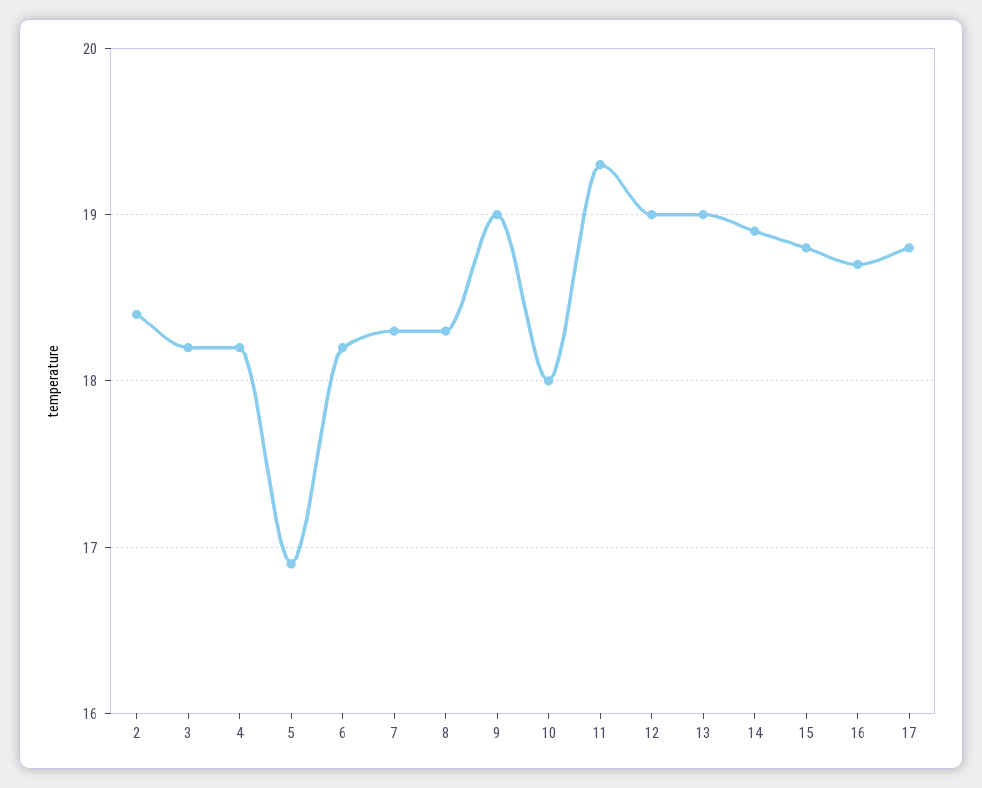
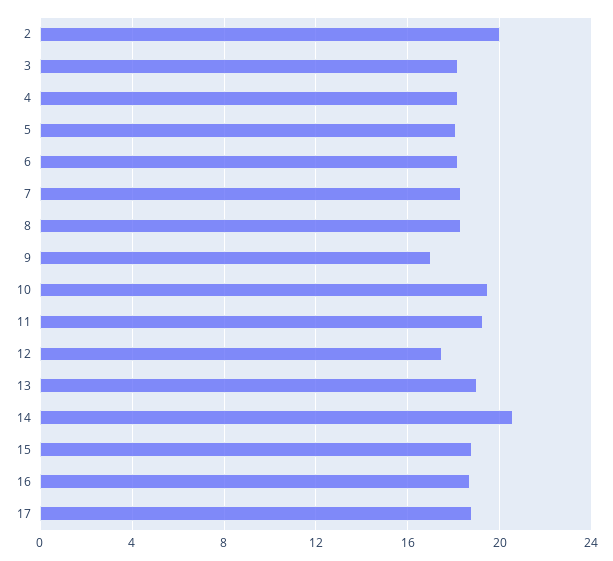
  {
-   "2": 18.4,
+   "2": 20,
    "3": 18.2,
    "4": 18.2,
-   "5": 16.9,
+   "5": 18,
    "6": 18.2,
    "7": 18.3,
    "8": 18.3,
-   "9": 19,
+   "9": 17,
-   "10": 18,
+   "10": 19.5,
    "11": 19.3,
-   "12": 19,
+   "12": 17.5,
    "13": 19,
-   "14": 18.9,
+   "14": 20.5,
    "15": 18.8,
    "16": 18.7,
    "17": 18.8
  }

